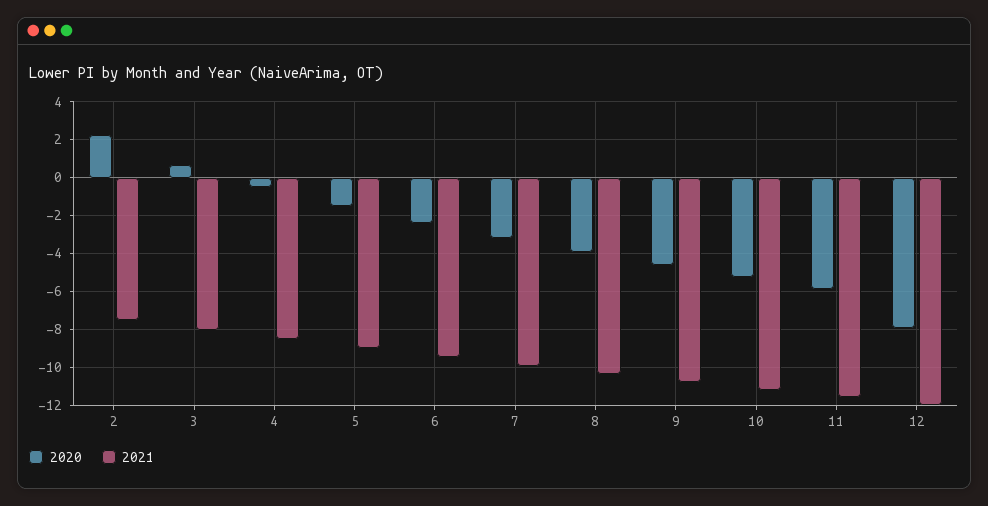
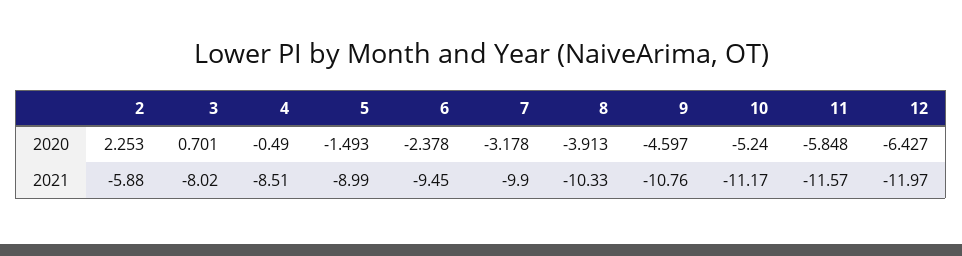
  {
    "2020": {
      "2": 2.253,
      "3": 0.701,
      "4": -0.49,
      "5": -1.493,
      "6": -2.378,
      "7": -3.178,
      "8": -3.913,
      "9": -4.597,
      "10": -5.24,
      "11": -5.848,
-     "12": -8
+     "12": -6.427
    },
    "2021": {
-     "2": -7.5,
+     "2": -5.88,
      "3": -8.02,
      "4": -8.51,
      "5": -8.99,
      "6": -9.45,
      "7": -9.9,
      "8": -10.33,
      "9": -10.76,
      "10": -11.17,
      "11": -11.57,
      "12": -11.97
    }
  }

